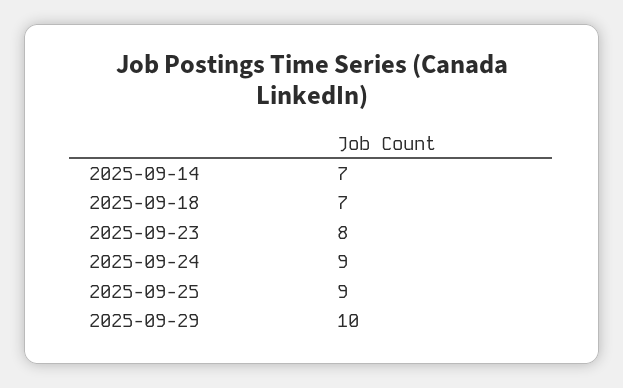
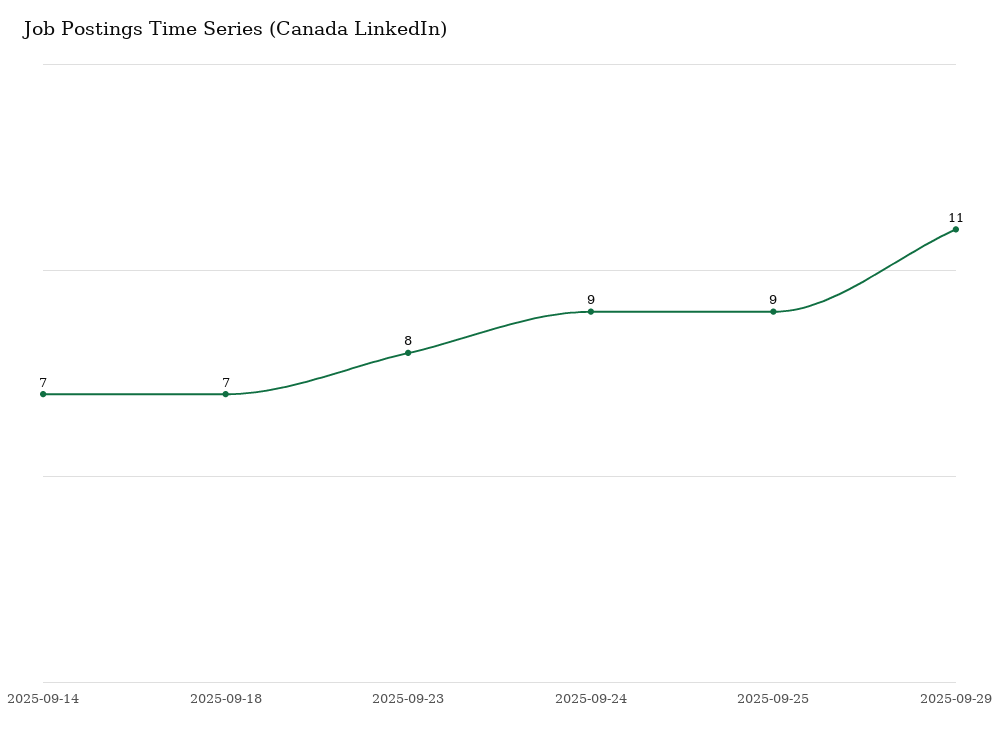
  {
    "2025-09-14": 7,
    "2025-09-18": 7,
    "2025-09-23": 8,
    "2025-09-24": 9,
    "2025-09-25": 9,
-   "2025-09-29": 10
+   "2025-09-29": 11
  }

